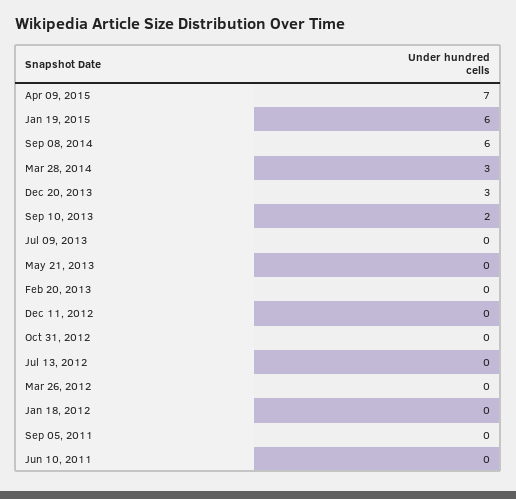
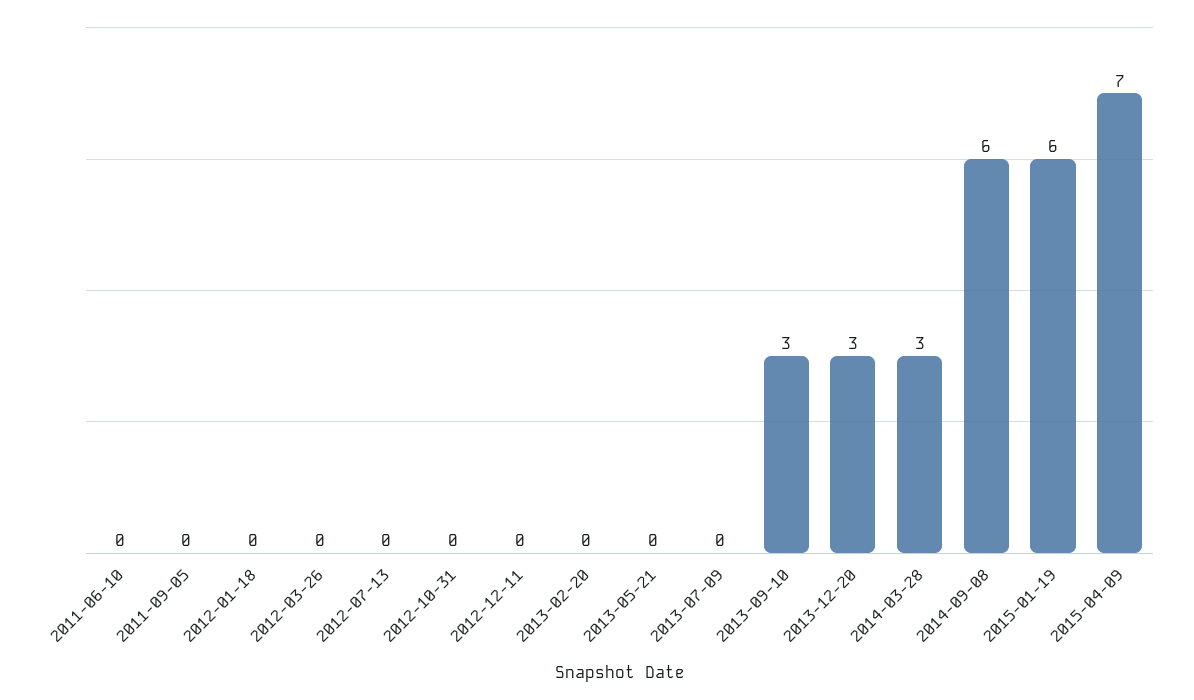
  {
    "Apr 09, 2015": 7,
    "Jan 19, 2015": 6,
    "Sep 08, 2014": 6,
    "Mar 28, 2014": 3,
    "Dec 20, 2013": 3,
-   "Sep 10, 2013": 2,
+   "Sep 10, 2013": 3,
    "Jul 09, 2013": 0,
    "May 21, 2013": 0,
    "Feb 20, 2013": 0,
    "Dec 11, 2012": 0,
    "Oct 31, 2012": 0,
    "Jul 13, 2012": 0,
    "Mar 26, 2012": 0,
    "Jan 18, 2012": 0,
    "Sep 05, 2011": 0,
    "Jun 10, 2011": 0
  }

